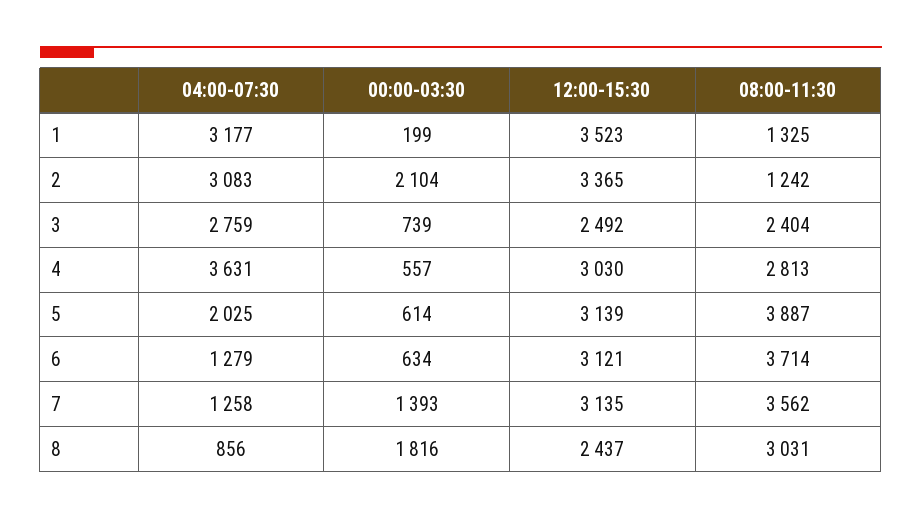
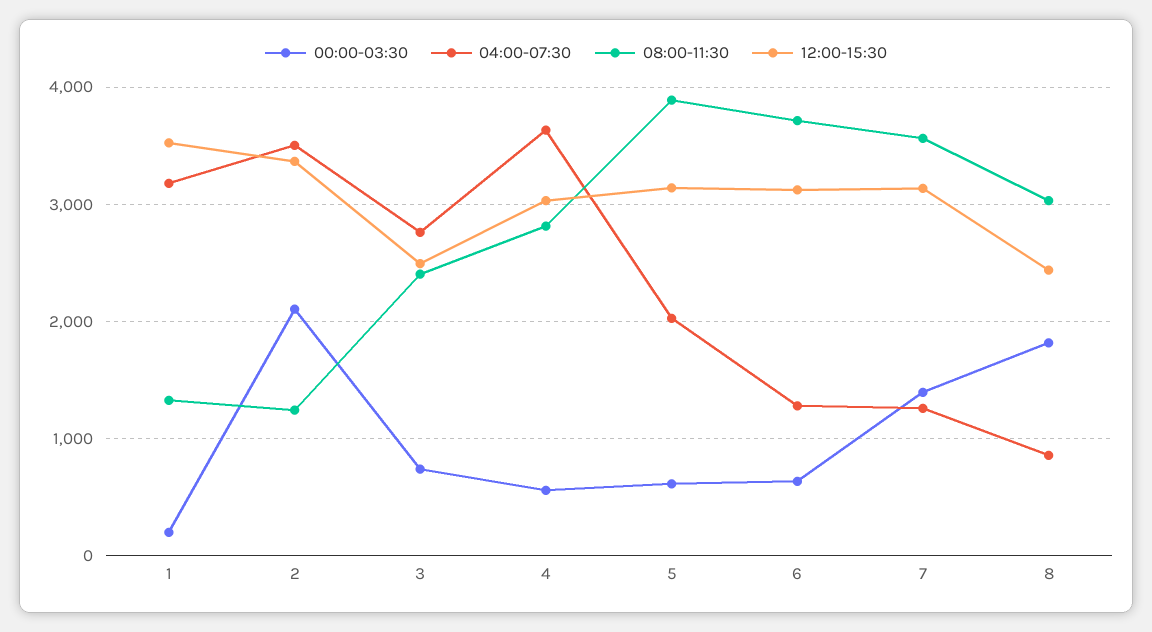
  {
    "04:00-07:30": {
      "1": 3177,
-     "2": 3083,
+     "2": 3500,
      "3": 2759,
      "4": 3631,
      "5": 2025,
      "6": 1279,
      "7": 1258,
      "8": 856
    },
    "00:00-03:30": {
      "1": 199,
      "2": 2104,
      "3": 739,
      "4": 557,
      "5": 614,
      "6": 634,
      "7": 1393,
      "8": 1816
    },
    "12:00-15:30": {
      "1": 3523,
      "2": 3365,
      "3": 2492,
      "4": 3030,
      "5": 3139,
      "6": 3121,
      "7": 3135,
      "8": 2437
    },
    "08:00-11:30": {
      "1": 1325,
      "2": 1242,
      "3": 2404,
      "4": 2813,
      "5": 3887,
      "6": 3714,
      "7": 3562,
      "8": 3031
    }
  }

